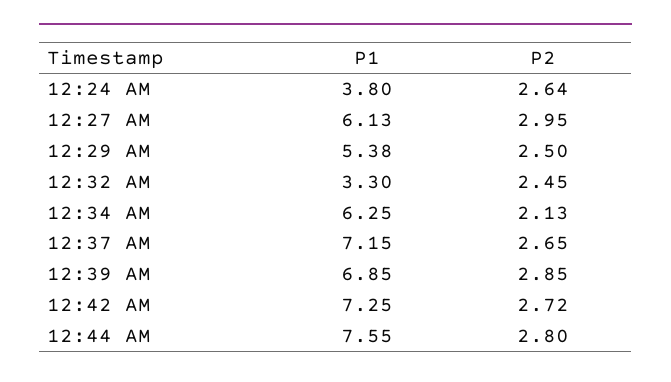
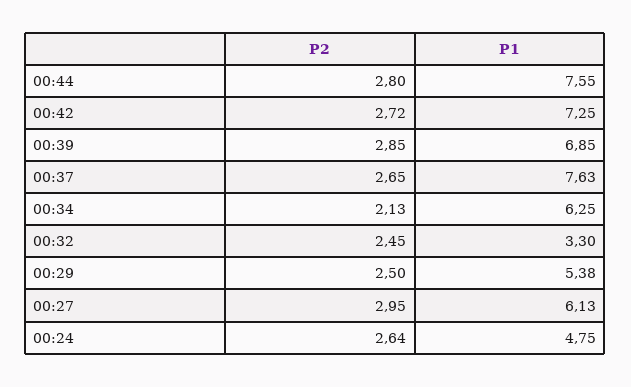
  {
    "P1": {
-     "12:24 AM": 3.8,
+     "12:24 AM": 4.75,
      "12:27 AM": 6.13,
      "12:29 AM": 5.38,
      "12:32 AM": 3.3,
      "12:34 AM": 6.25,
-     "12:37 AM": 7.15,
+     "12:37 AM": 7.63,
      "12:39 AM": 6.85,
      "12:42 AM": 7.25,
      "12:44 AM": 7.55
    },
    "P2": {
      "12:24 AM": 2.64,
      "12:27 AM": 2.95,
      "12:29 AM": 2.5,
      "12:32 AM": 2.45,
      "12:34 AM": 2.13,
      "12:37 AM": 2.65,
      "12:39 AM": 2.85,
      "12:42 AM": 2.72,
      "12:44 AM": 2.8
    }
  }

